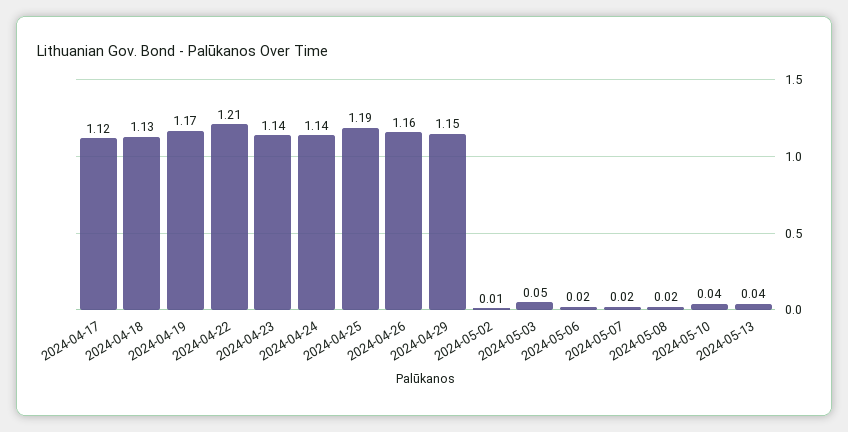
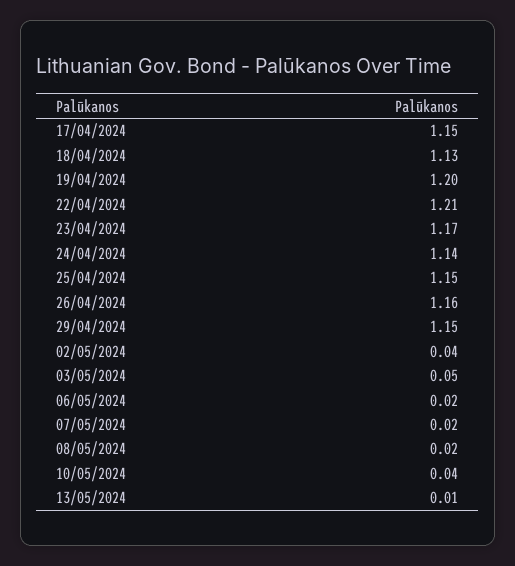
  {
-   "2024-04-17": 1.12,
+   "2024-04-17": 1.15,
    "2024-04-18": 1.13,
-   "2024-04-19": 1.17,
+   "2024-04-19": 1.2,
    "2024-04-22": 1.21,
-   "2024-04-23": 1.14,
+   "2024-04-23": 1.17,
    "2024-04-24": 1.14,
-   "2024-04-25": 1.19,
+   "2024-04-25": 1.15,
    "2024-04-26": 1.16,
    "2024-04-29": 1.15,
-   "2024-05-02": 0.01,
+   "2024-05-02": 0.04,
    "2024-05-03": 0.05,
    "2024-05-06": 0.02,
    "2024-05-07": 0.02,
    "2024-05-08": 0.02,
    "2024-05-10": 0.04,
-   "2024-05-13": 0.04
+   "2024-05-13": 0.01
  }

